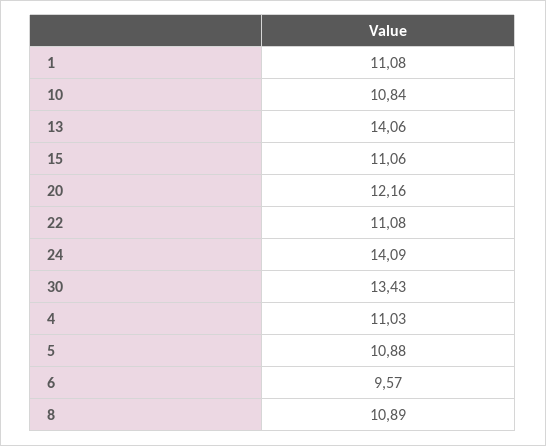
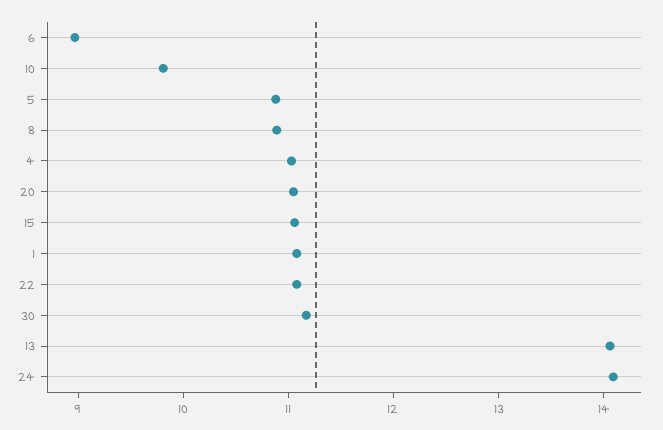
  {
    "1": 11.08,
-   "10": 10.84,
+   "10": 9.8,
    "13": 14.06,
    "15": 11.06,
-   "20": 12.16,
+   "20": 11,
    "22": 11.08,
    "24": 14.09,
-   "30": 13.43,
+   "30": 11.2,
    "4": 11.03,
    "5": 10.88,
-   "6": 9.57,
+   "6": 9,
    "8": 10.89
  }

